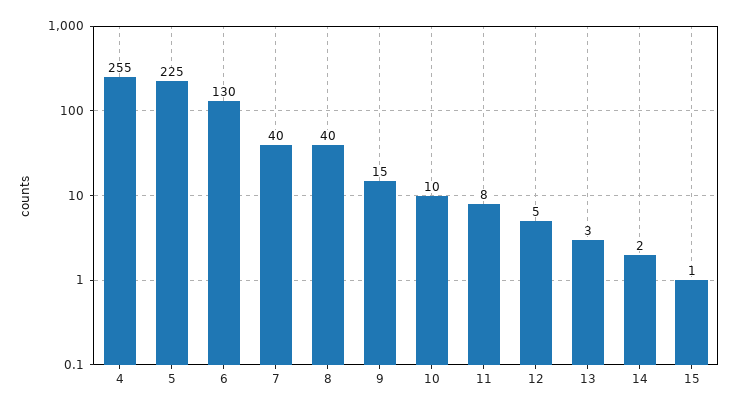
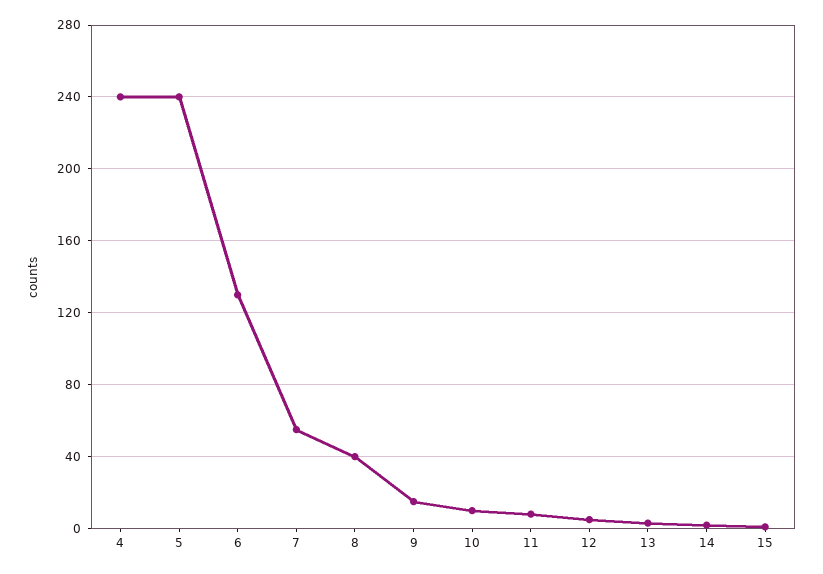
  {
-   "4": 255,
+   "4": 240,
-   "5": 225,
+   "5": 240,
    "6": 130,
-   "7": 40,
+   "7": 55,
    "8": 40,
    "9": 15,
    "10": 10,
    "11": 8,
    "12": 5,
    "13": 3,
    "14": 2,
    "15": 1
  }

